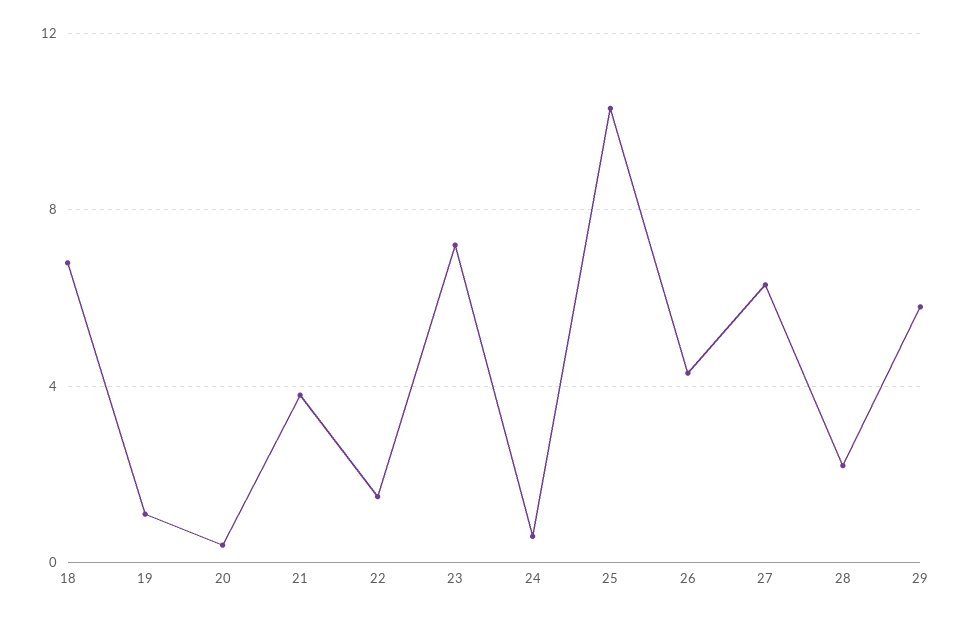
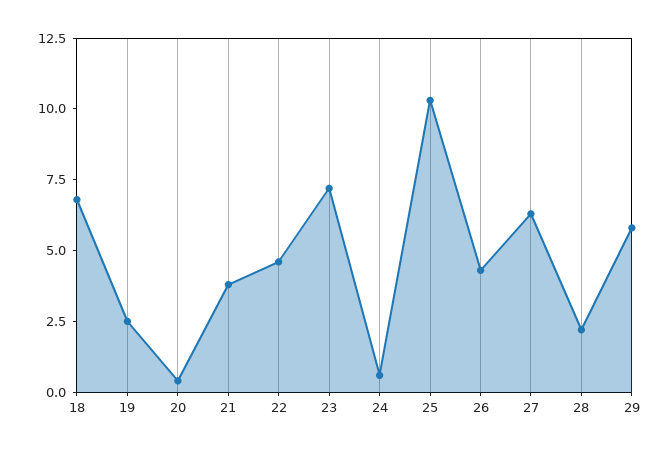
  {
    "18": 7,
-   "19": 1,
+   "19": 2.5,
    "20": 0.5,
    "21": 4,
-   "22": 1.5,
+   "22": 4.5,
    "23": 7,
    "24": 0.5,
    "25": 10.5,
    "26": 4.5,
    "27": 6.5,
    "28": 2,
    "29": 6
  }

